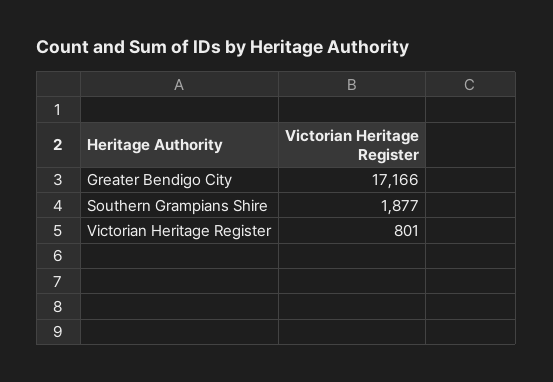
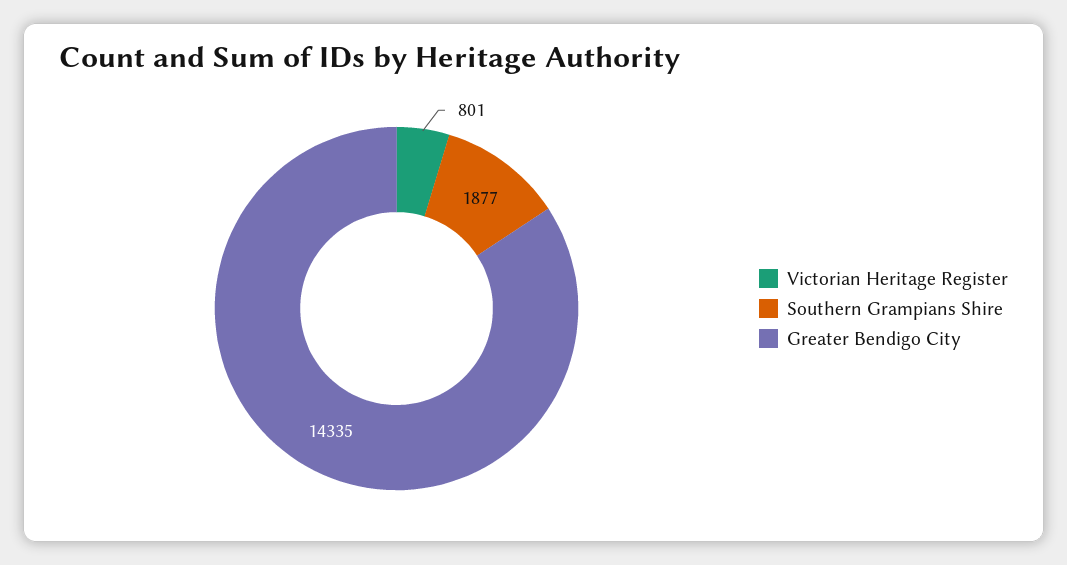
  {
-   "Greater Bendigo City": 17166,
+   "Greater Bendigo City": 14335,
    "Southern Grampians Shire": 1877,
    "Victorian Heritage Register": 801
  }

